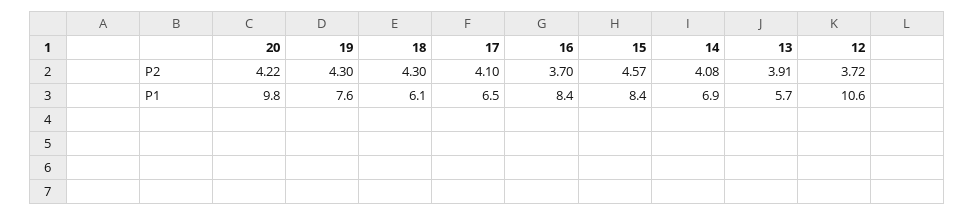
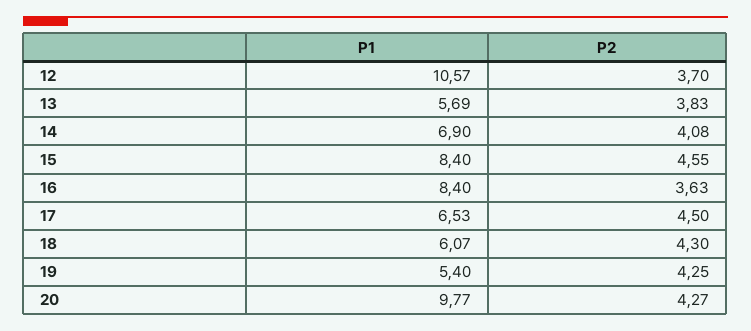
  {
    "20": {
-     "P2": 4.22,
+     "P2": 4.27,
      "P1": 9.77
    },
    "19": {
-     "P2": 4.3,
+     "P2": 4.25,
-     "P1": 7.6
+     "P1": 5.4
    },
    "18": {
      "P2": 4.3,
      "P1": 6.07
    },
    "17": {
-     "P2": 4.1,
+     "P2": 4.5,
      "P1": 6.53
    },
    "16": {
-     "P2": 3.7,
+     "P2": 3.63,
      "P1": 8.4
    },
    "15": {
-     "P2": 4.57,
+     "P2": 4.55,
      "P1": 8.4
    },
    "14": {
      "P2": 4.08,
      "P1": 6.9
    },
    "13": {
-     "P2": 3.91,
+     "P2": 3.83,
      "P1": 5.69
    },
    "12": {
-     "P2": 3.72,
+     "P2": 3.7,
      "P1": 10.57
    }
  }

